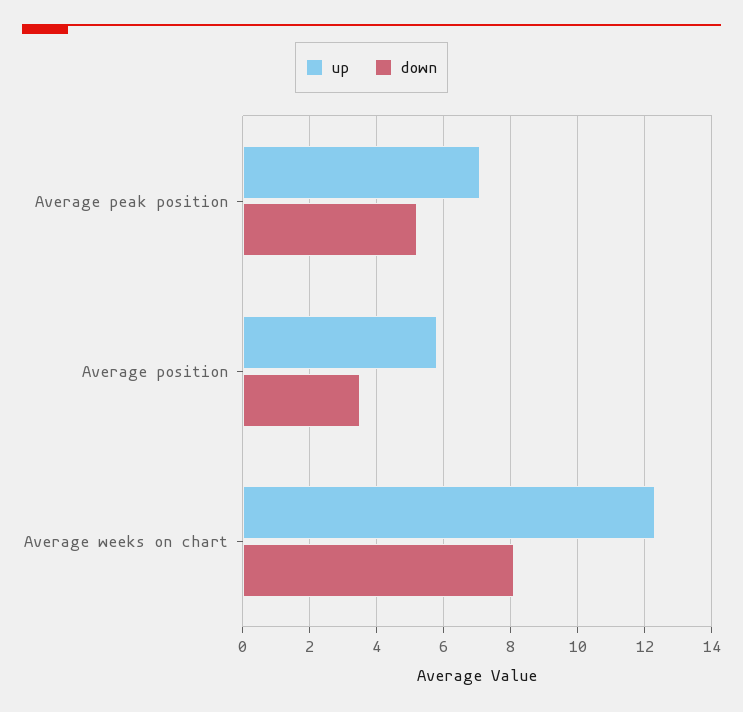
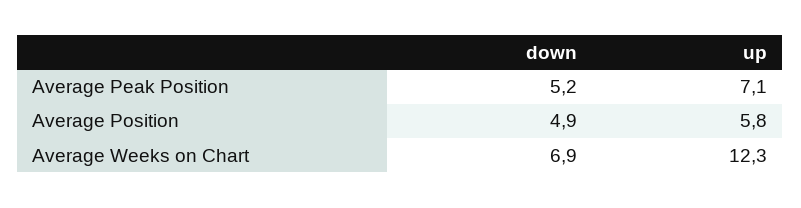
  {
    "up": {
      "Average peak position": 7.1,
      "Average position": 5.8,
      "Average weeks on chart": 12.3
    },
    "down": {
      "Average peak position": 5.2,
-     "Average position": 3.5,
+     "Average position": 4.9,
-     "Average weeks on chart": 8
+     "Average weeks on chart": 6.9
    }
  }

